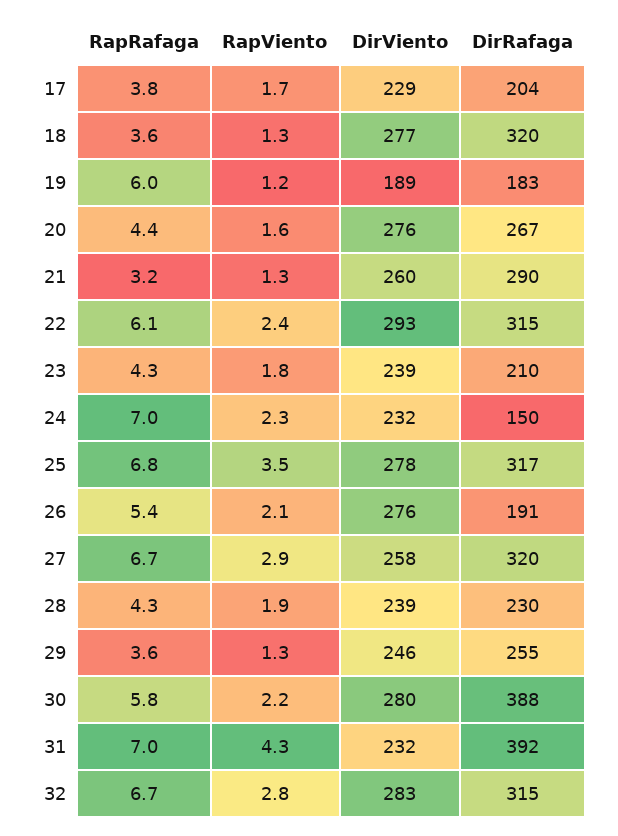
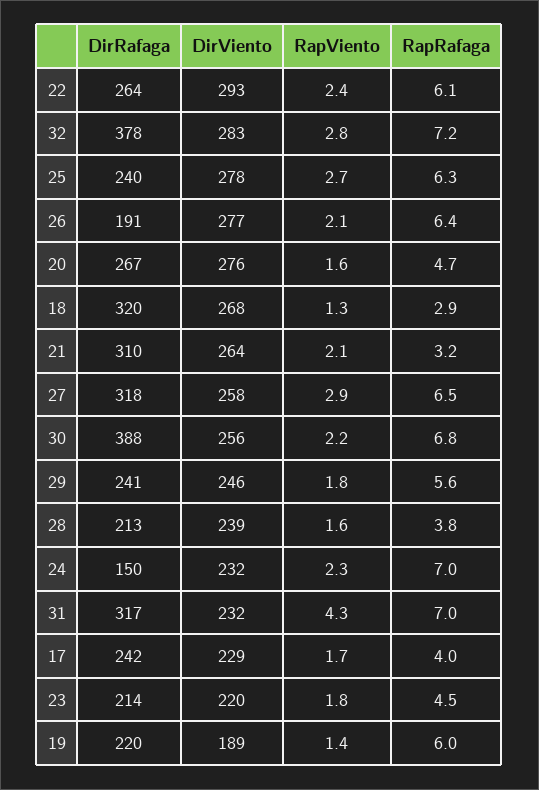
  {
    "RapRafaga": {
-     "17": 3.8,
+     "17": 4,
-     "18": 3.6,
+     "18": 2.9,
      "19": 6,
-     "20": 4.4,
+     "20": 4.7,
      "21": 3.2,
      "22": 6.1,
-     "23": 4.3,
+     "23": 4.5,
      "24": 7,
-     "25": 6.8,
+     "25": 6.3,
-     "26": 5.4,
+     "26": 6.4,
-     "27": 6.7,
+     "27": 6.5,
-     "28": 4.3,
+     "28": 3.8,
-     "29": 3.6,
+     "29": 5.6,
-     "30": 5.8,
+     "30": 6.8,
      "31": 7,
-     "32": 6.7
+     "32": 7.2
    },
    "RapViento": {
      "17": 1.7,
      "18": 1.3,
-     "19": 1.2,
+     "19": 1.4,
      "20": 1.6,
-     "21": 1.3,
+     "21": 2.1,
      "22": 2.4,
      "23": 1.8,
      "24": 2.3,
-     "25": 3.5,
+     "25": 2.7,
      "26": 2.1,
      "27": 2.9,
-     "28": 1.9,
+     "28": 1.6,
-     "29": 1.3,
+     "29": 1.8,
      "30": 2.2,
      "31": 4.3,
      "32": 2.8
    },
    "DirViento": {
      "17": 229,
-     "18": 277,
+     "18": 268,
      "19": 189,
      "20": 276,
-     "21": 260,
+     "21": 264,
      "22": 293,
-     "23": 239,
+     "23": 220,
      "24": 232,
      "25": 278,
-     "26": 276,
+     "26": 277,
      "27": 258,
      "28": 239,
      "29": 246,
-     "30": 280,
+     "30": 256,
      "31": 232,
      "32": 283
    },
    "DirRafaga": {
-     "17": 204,
+     "17": 242,
      "18": 320,
-     "19": 183,
+     "19": 220,
      "20": 267,
-     "21": 290,
+     "21": 310,
-     "22": 315,
+     "22": 264,
-     "23": 210,
+     "23": 214,
      "24": 150,
-     "25": 317,
+     "25": 240,
      "26": 191,
-     "27": 320,
+     "27": 318,
-     "28": 230,
+     "28": 213,
-     "29": 255,
+     "29": 241,
      "30": 388,
-     "31": 392,
+     "31": 317,
-     "32": 315
+     "32": 378
    }
  }

